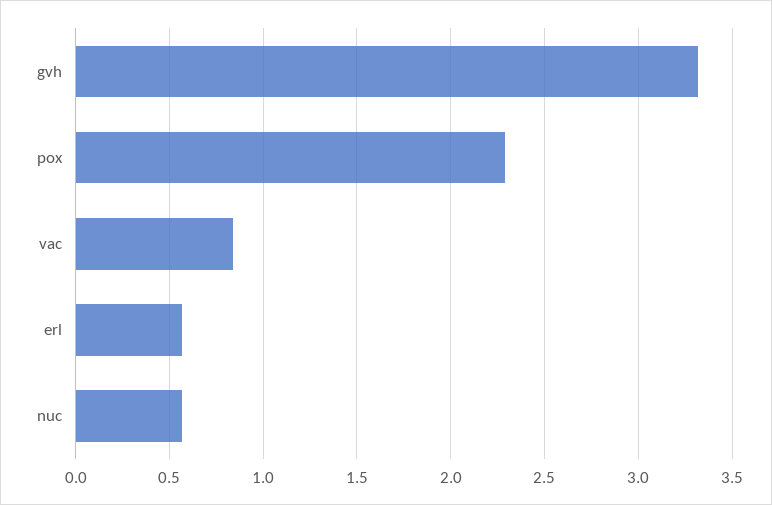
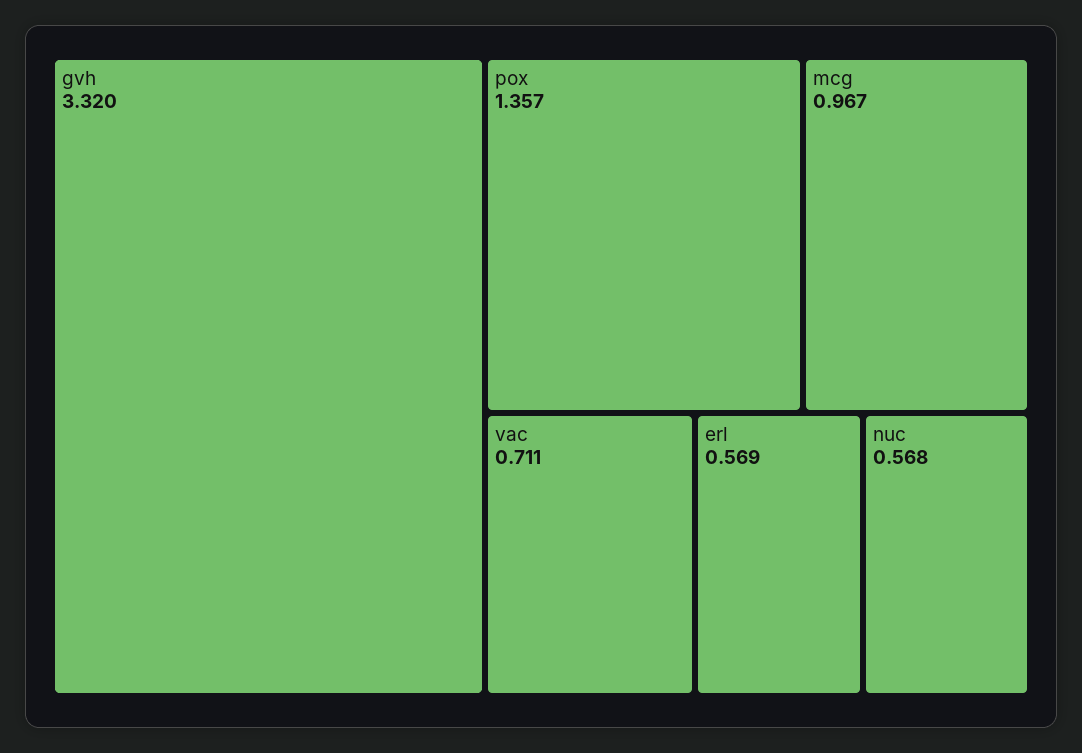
  {
    "gvh": 3.32,
-   "pox": 2.3,
+   "pox": 1.357,
-   "vac": 0.85,
+   "vac": 0.711,
    "erl": 0.569,
-   "nuc": 0.568
+   "nuc": 0.568,
+   "mcg": 0.967
  }

